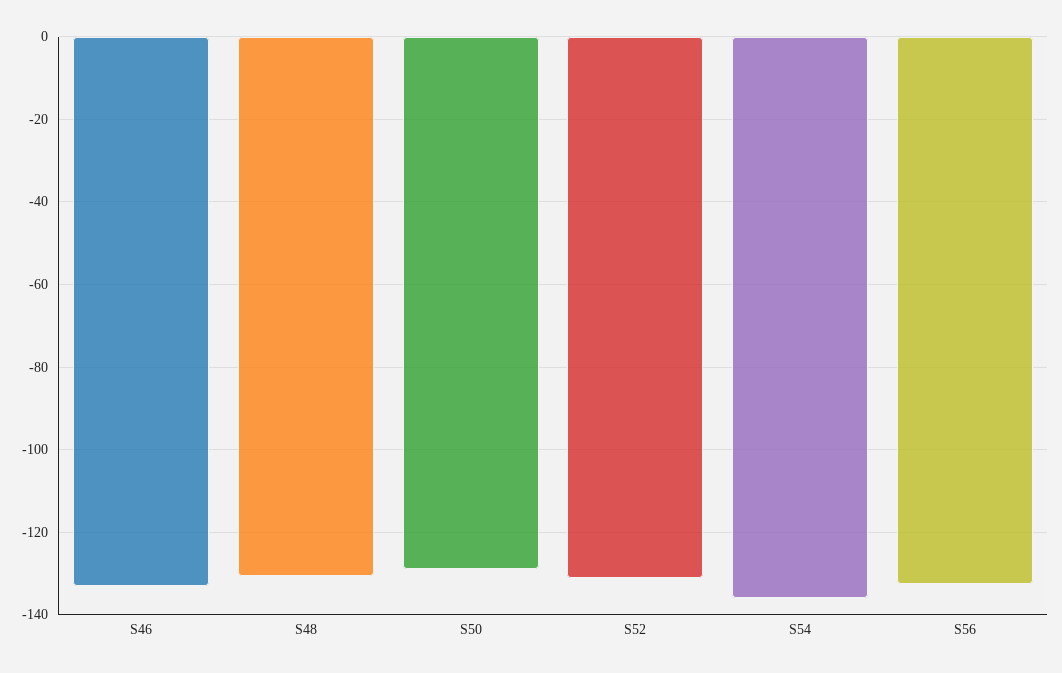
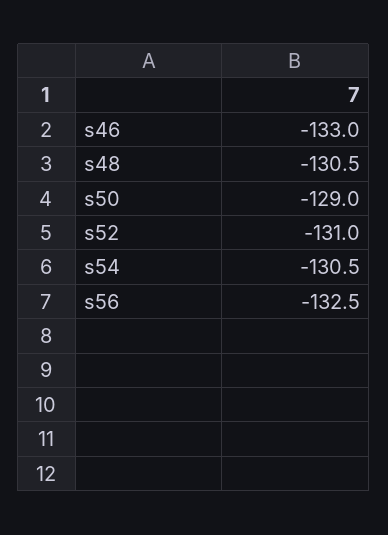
  {
    "S46": -133,
    "S48": -130.5,
    "S50": -129,
    "S52": -131,
-   "S54": -136,
+   "S54": -130.5,
    "S56": -132.5
  }

